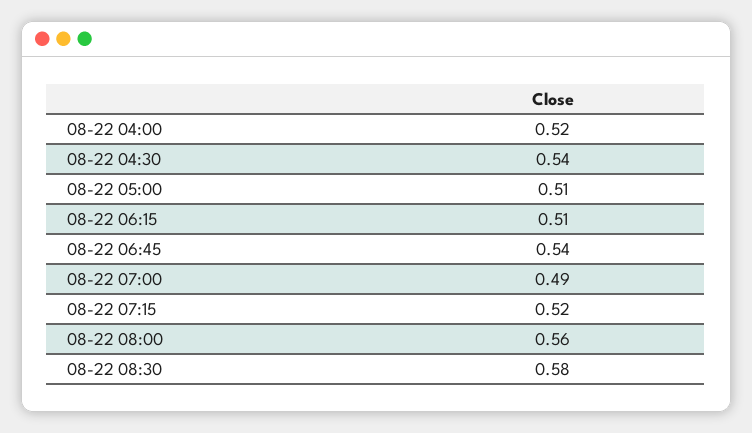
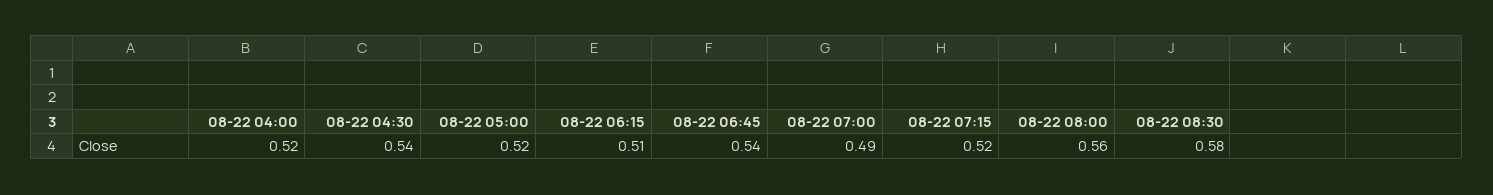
  {
    "08-22 04:00": 0.52,
    "08-22 04:30": 0.54,
-   "08-22 05:00": 0.51,
+   "08-22 05:00": 0.52,
    "08-22 06:15": 0.51,
    "08-22 06:45": 0.54,
    "08-22 07:00": 0.49,
    "08-22 07:15": 0.52,
    "08-22 08:00": 0.56,
    "08-22 08:30": 0.58
  }

